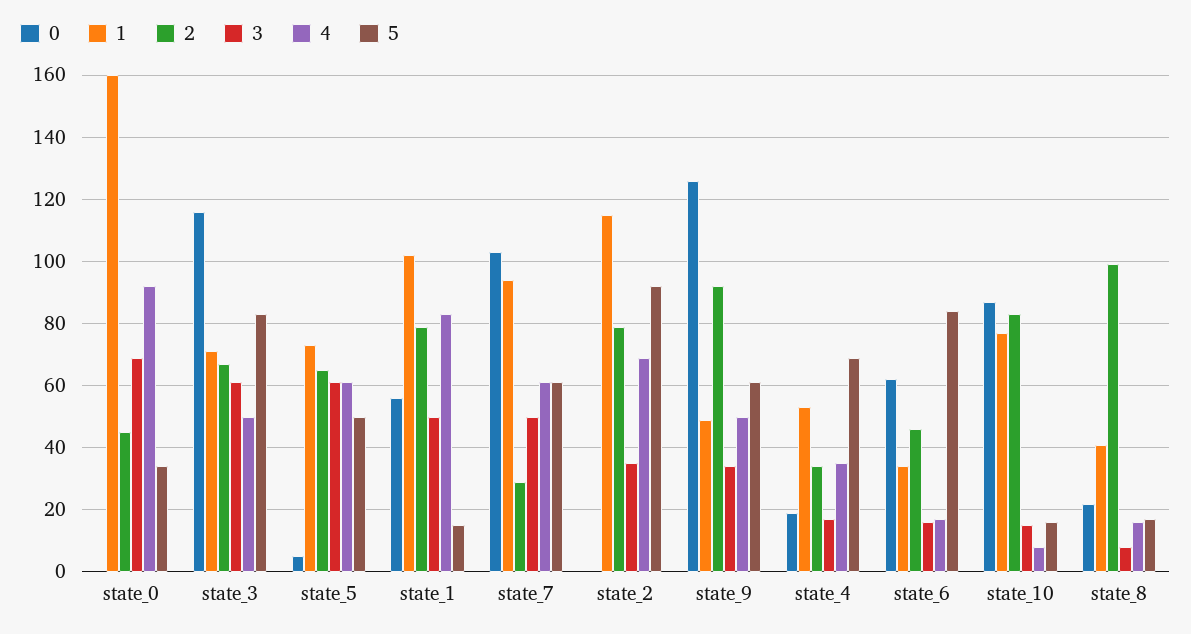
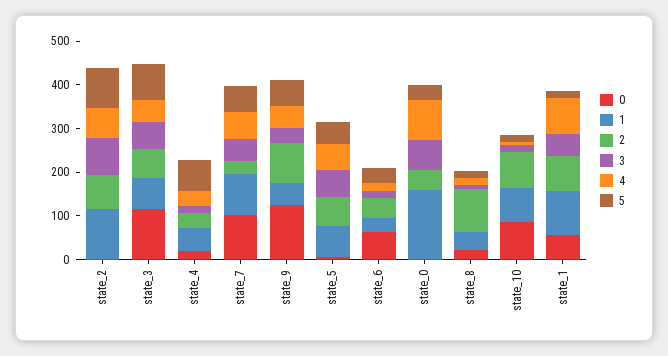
  {
    "0": {
      "state_0": 0,
      "state_3": 115,
      "state_5": 5,
      "state_1": 55,
      "state_7": 105,
      "state_2": 0,
      "state_9": 125,
      "state_4": 20,
      "state_6": 60,
      "state_10": 85,
      "state_8": 20
    },
    "1": {
      "state_0": 160,
      "state_3": 70,
      "state_5": 75,
      "state_1": 100,
      "state_7": 95,
      "state_2": 115,
      "state_9": 50,
      "state_4": 55,
      "state_6": 35,
      "state_10": 75,
      "state_8": 40
    },
    "2": {
      "state_0": 45,
      "state_3": 65,
      "state_5": 65,
      "state_1": 80,
      "state_7": 30,
      "state_2": 80,
      "state_9": 90,
      "state_4": 35,
      "state_6": 45,
      "state_10": 85,
      "state_8": 100
    },
    "3": {
      "state_0": 70,
      "state_3": 60,
      "state_5": 60,
      "state_1": 50,
      "state_7": 50,
-     "state_2": 35,
+     "state_2": 80,
      "state_9": 35,
      "state_4": 15,
      "state_6": 15,
      "state_10": 15,
      "state_8": 10
    },
    "4": {
      "state_0": 90,
      "state_3": 50,
      "state_5": 60,
      "state_1": 85,
      "state_7": 60,
      "state_2": 70,
      "state_9": 50,
      "state_4": 35,
      "state_6": 15,
      "state_10": 10,
      "state_8": 15
    },
    "5": {
      "state_0": 35,
      "state_3": 85,
      "state_5": 50,
      "state_1": 15,
      "state_7": 60,
      "state_2": 90,
      "state_9": 60,
      "state_4": 70,
-     "state_6": 85,
+     "state_6": 40,
      "state_10": 15,
      "state_8": 15
    }
  }

